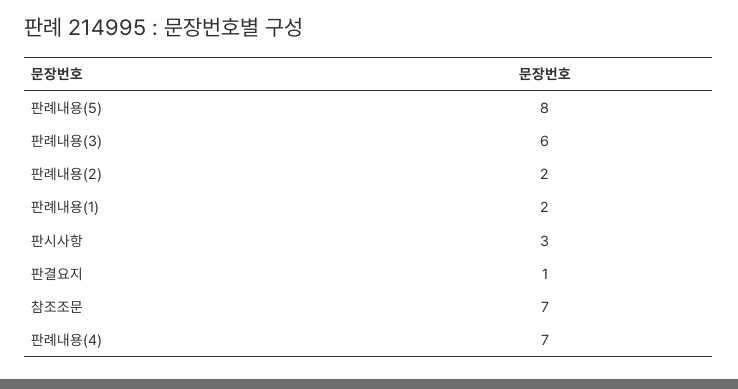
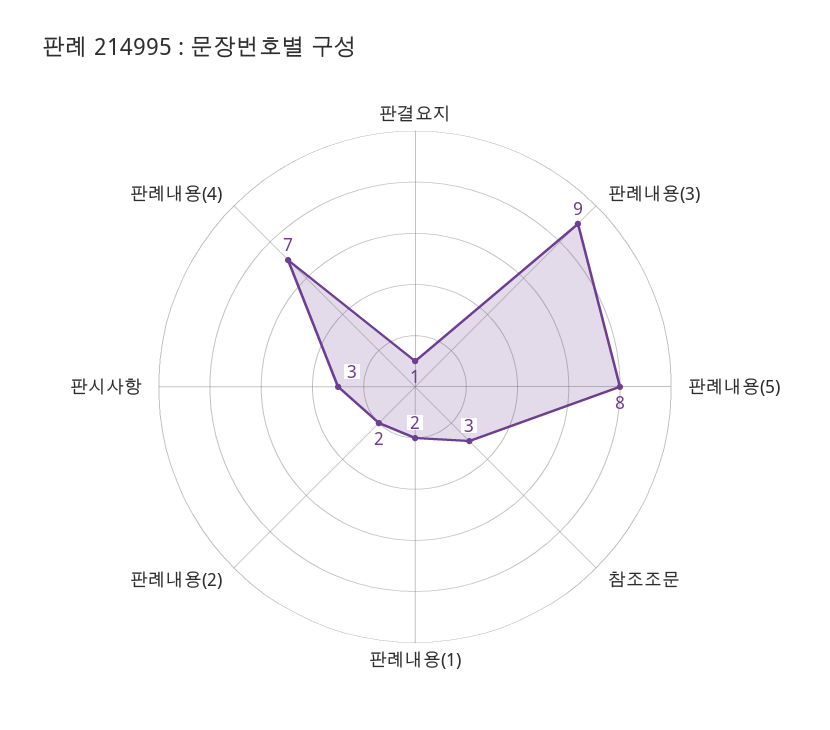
  {
    "판례내용(5)": 8,
-   "판례내용(3)": 6,
+   "판례내용(3)": 9,
    "판례내용(2)": 2,
    "판례내용(1)": 2,
    "판시사항": 3,
    "판결요지": 1,
-   "참조조문": 7,
+   "참조조문": 3,
    "판례내용(4)": 7
  }

